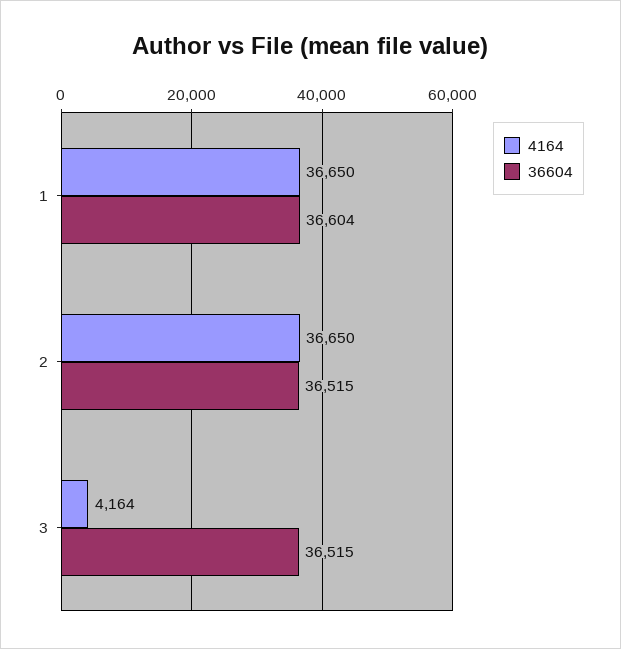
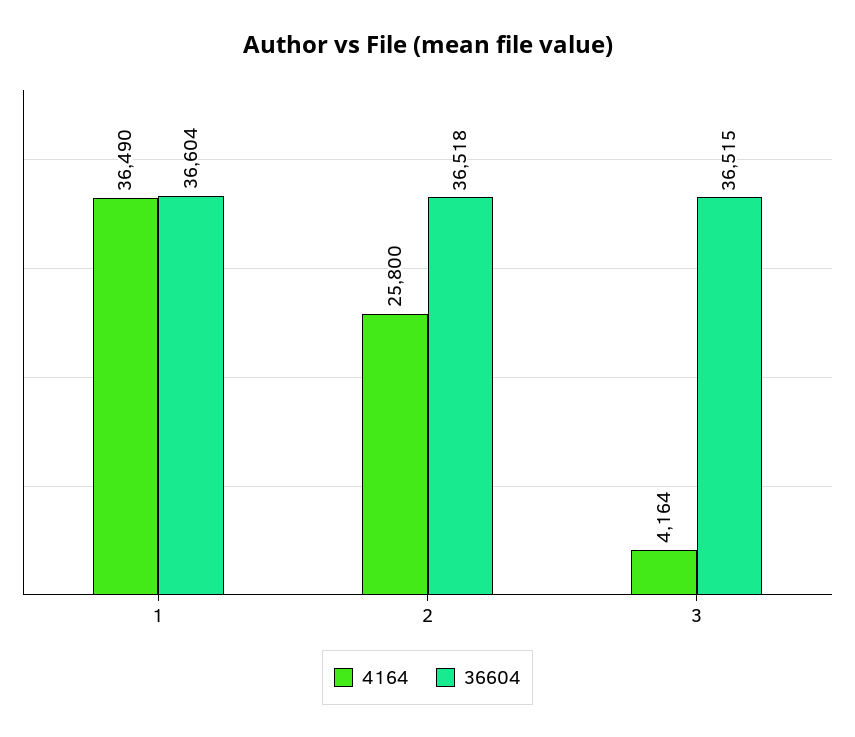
  {
    "4164": {
-     "1": 36650,
+     "1": 36490,
-     "2": 36650,
+     "2": 25800,
      "3": 4164
    },
    "36604": {
      "1": 36604,
-     "2": 36515,
+     "2": 36518,
      "3": 36515
    }
  }

